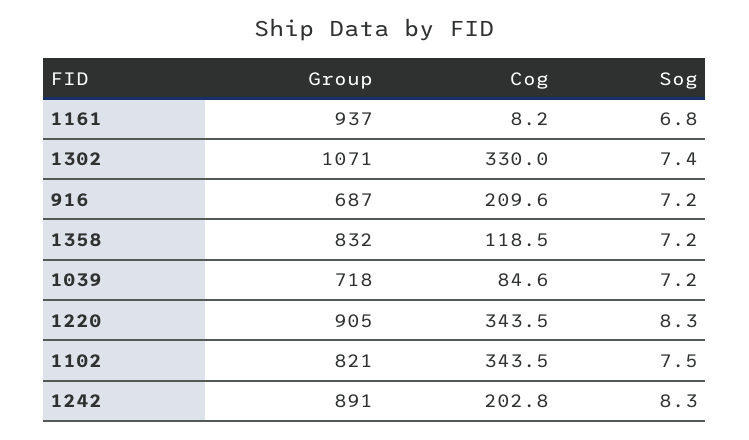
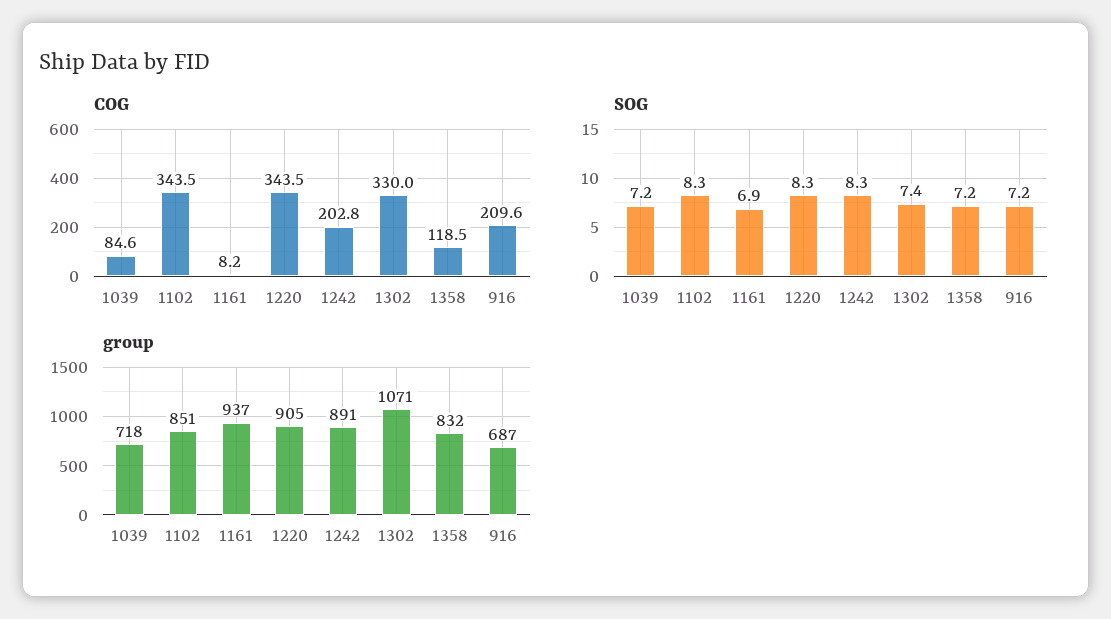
  {
    "Group": {
      "1161": 937,
      "1302": 1071,
      "916": 687,
      "1358": 832,
      "1039": 718,
      "1220": 905,
-     "1102": 821,
+     "1102": 851,
      "1242": 891
    },
    "Cog": {
      "1161": 8.2,
      "1302": 330,
      "916": 209.6,
      "1358": 118.5,
      "1039": 84.6,
      "1220": 343.5,
      "1102": 343.5,
      "1242": 202.8
    },
    "Sog": {
-     "1161": 6.8,
+     "1161": 6.9,
      "1302": 7.4,
      "916": 7.2,
      "1358": 7.2,
      "1039": 7.2,
      "1220": 8.3,
-     "1102": 7.5,
+     "1102": 8.3,
      "1242": 8.3
    }
  }

